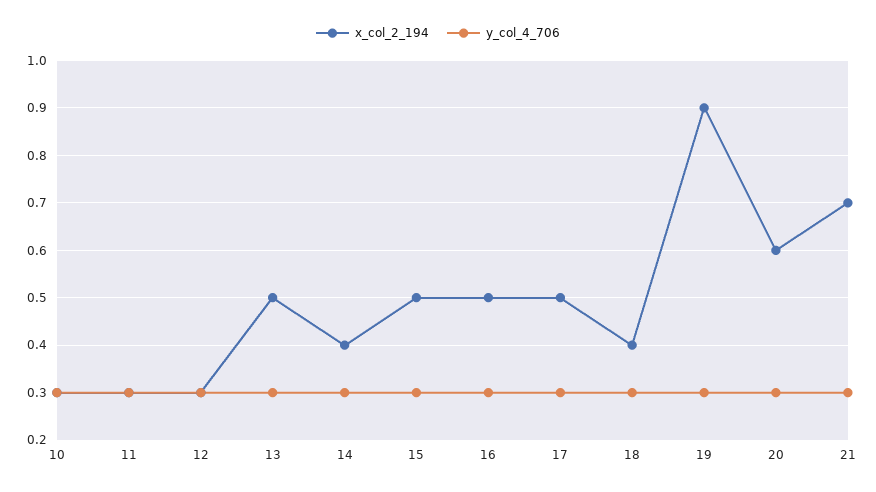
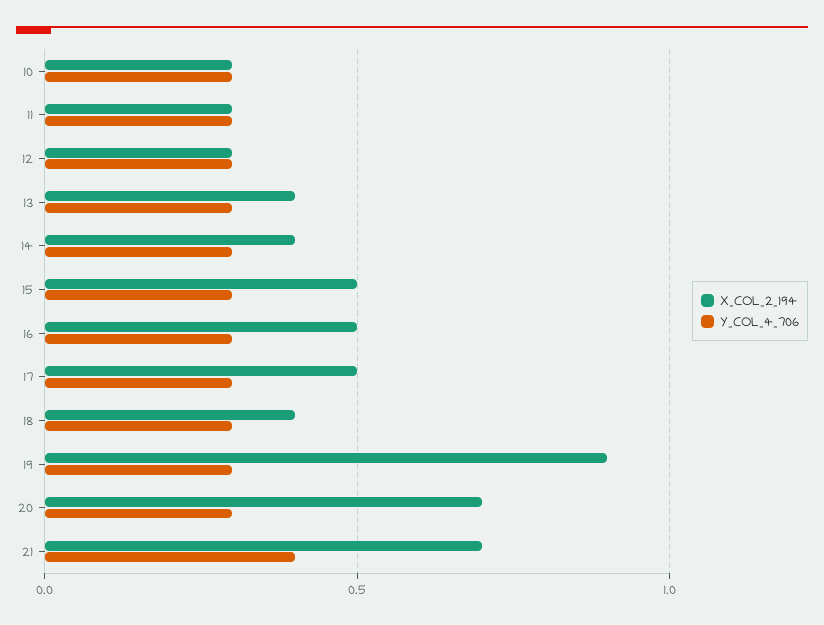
  {
    "x_col_2_194": {
      "10": 0.3,
      "11": 0.3,
      "12": 0.3,
-     "13": 0.5,
+     "13": 0.4,
      "14": 0.4,
      "15": 0.5,
      "16": 0.5,
      "17": 0.5,
      "18": 0.4,
      "19": 0.9,
-     "20": 0.6,
+     "20": 0.7,
      "21": 0.7
    },
    "y_col_4_706": {
      "10": 0.3,
      "11": 0.3,
      "12": 0.3,
      "13": 0.3,
      "14": 0.3,
      "15": 0.3,
      "16": 0.3,
      "17": 0.3,
      "18": 0.3,
      "19": 0.3,
      "20": 0.3,
-     "21": 0.3
+     "21": 0.4
    }
  }

